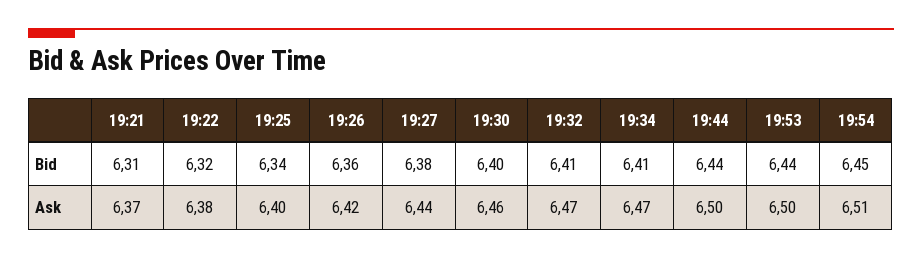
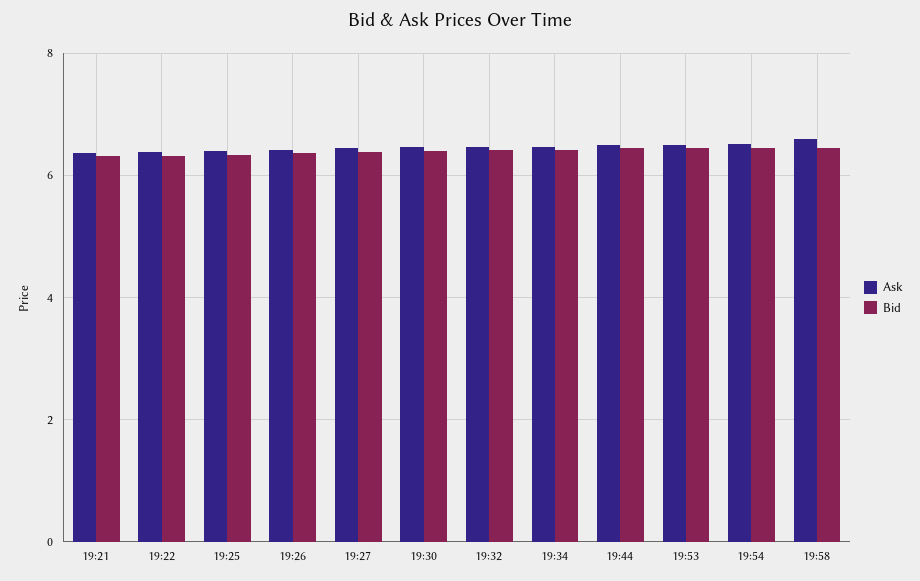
  {
    "Bid": {
      "19:21": 6.31,
      "19:22": 6.32,
      "19:25": 6.34,
      "19:26": 6.36,
      "19:27": 6.38,
      "19:30": 6.4,
      "19:32": 6.41,
      "19:34": 6.41,
      "19:44": 6.44,
      "19:53": 6.44,
-     "19:54": 6.45
+     "19:54": 6.45,
+     "19:58": 6.4
    },
    "Ask": {
      "19:21": 6.37,
      "19:22": 6.38,
      "19:25": 6.4,
      "19:26": 6.42,
      "19:27": 6.44,
      "19:30": 6.46,
      "19:32": 6.47,
      "19:34": 6.47,
      "19:44": 6.5,
      "19:53": 6.5,
-     "19:54": 6.51
+     "19:54": 6.51,
+     "19:58": 6.6
    }
  }

